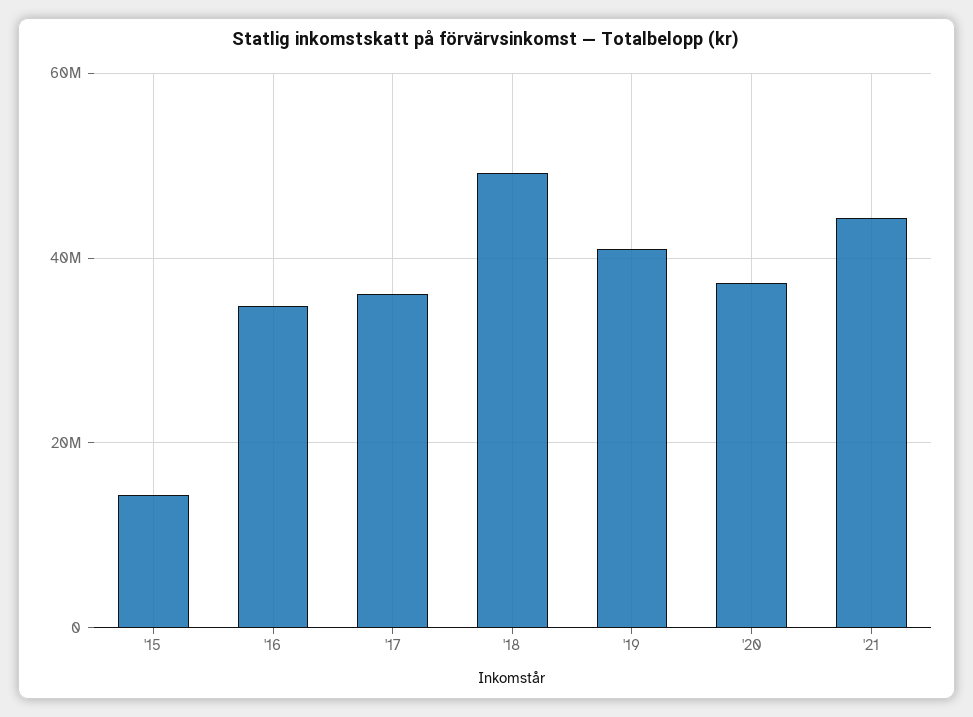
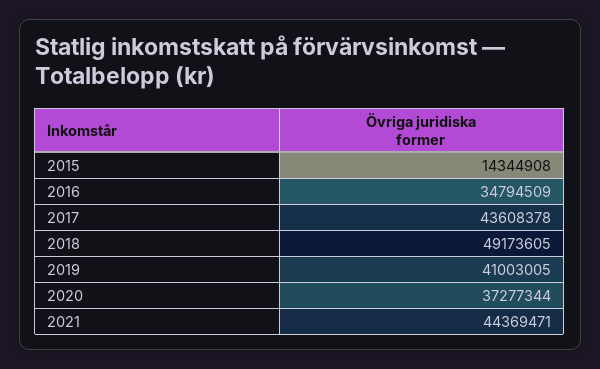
  {
    "'15": 14344908,
    "'16": 34794509,
-   "'17": 36000000,
+   "'17": 43608378,
    "'18": 49173605,
    "'19": 41003005,
    "'20": 37277344,
    "'21": 44369471
  }

